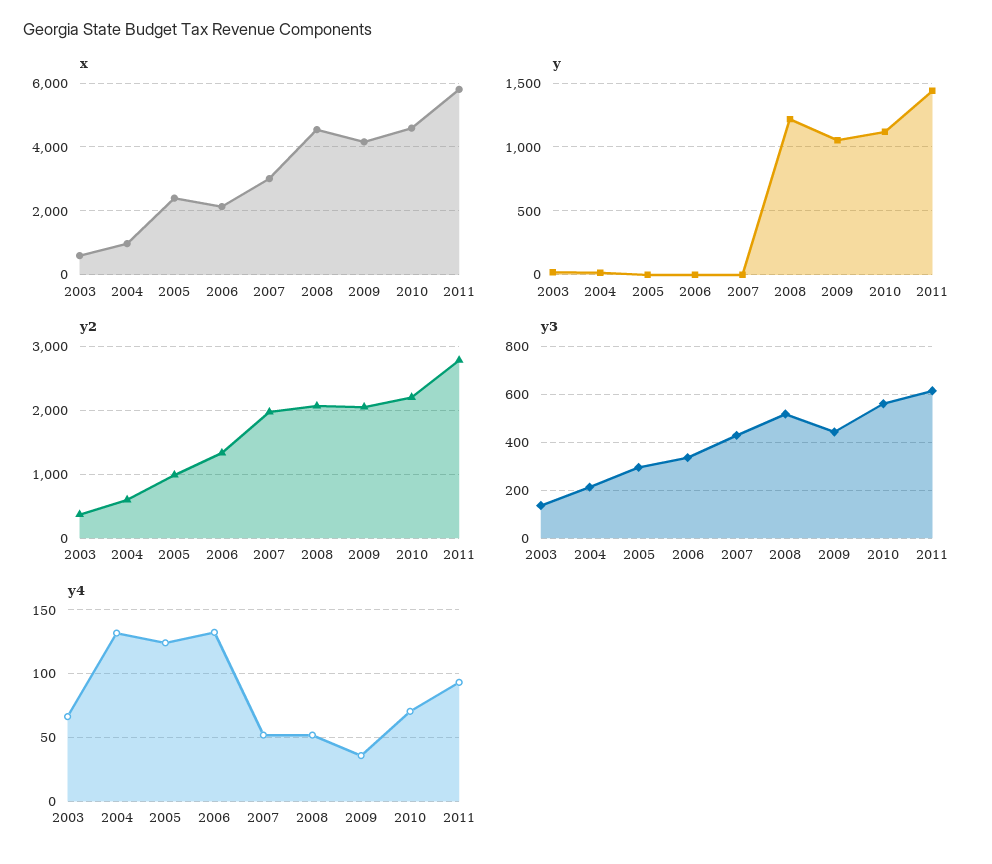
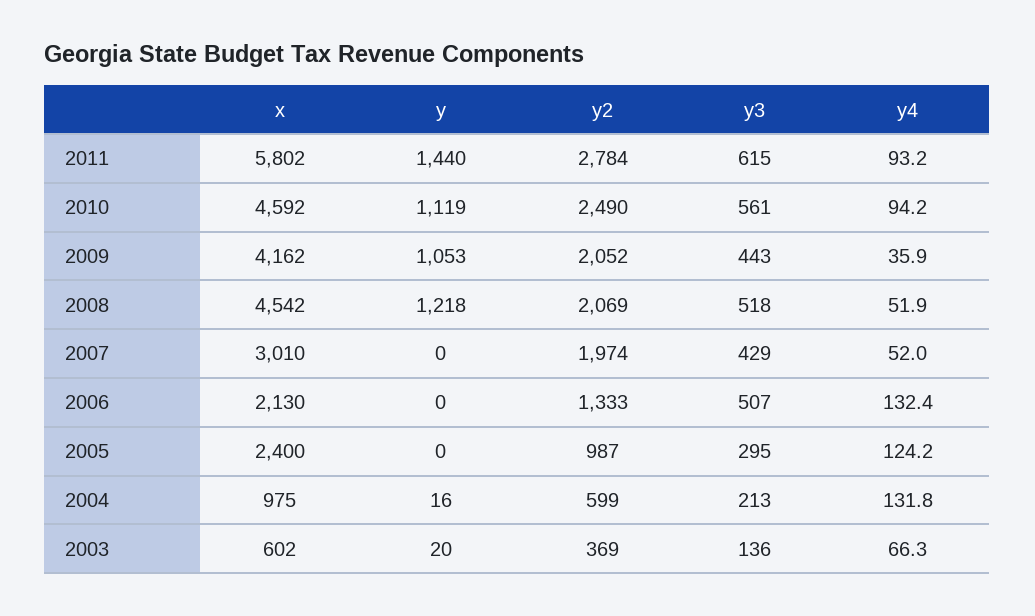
  {
    "x": {
      "2003": 602,
      "2004": 975,
      "2005": 2400,
      "2006": 2130,
      "2007": 3010,
      "2008": 4542,
      "2009": 4162,
      "2010": 4592,
      "2011": 5802
    },
    "y": {
      "2003": 20,
      "2004": 16,
      "2005": 0,
      "2006": 0,
      "2007": 0,
      "2008": 1218,
      "2009": 1053,
      "2010": 1119,
      "2011": 1440
    },
    "y2": {
      "2003": 369,
      "2004": 599,
      "2005": 987,
      "2006": 1333,
      "2007": 1974,
      "2008": 2069,
      "2009": 2052,
-     "2010": 2200,
+     "2010": 2490,
      "2011": 2784
    },
    "y3": {
      "2003": 136,
      "2004": 213,
      "2005": 295,
-     "2006": 350,
+     "2006": 507,
      "2007": 429,
      "2008": 518,
      "2009": 443,
      "2010": 561,
      "2011": 615
    },
    "y4": {
      "2003": 66.3,
      "2004": 131.8,
      "2005": 124.2,
      "2006": 132.4,
      "2007": 52,
      "2008": 51.9,
      "2009": 35.9,
-     "2010": 70,
+     "2010": 94.2,
      "2011": 93.2
    }
  }

